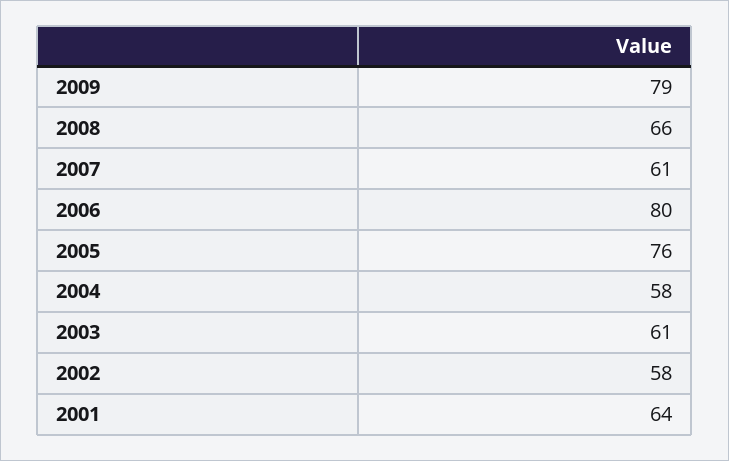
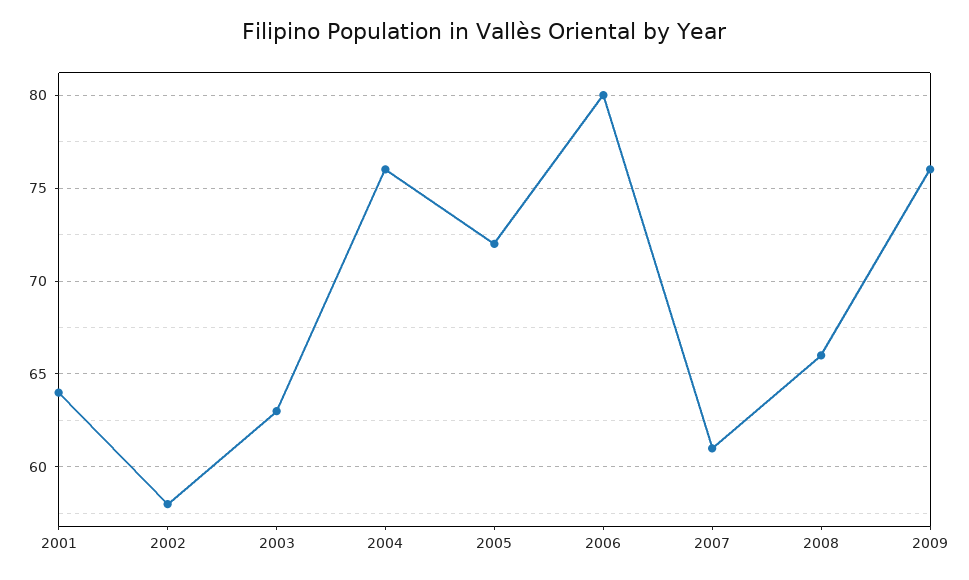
  {
-   "2009": 79,
+   "2009": 76,
    "2008": 66,
    "2007": 61,
    "2006": 80,
-   "2005": 76,
+   "2005": 72,
-   "2004": 58,
+   "2004": 76,
-   "2003": 61,
+   "2003": 63,
    "2002": 58,
    "2001": 64
  }

